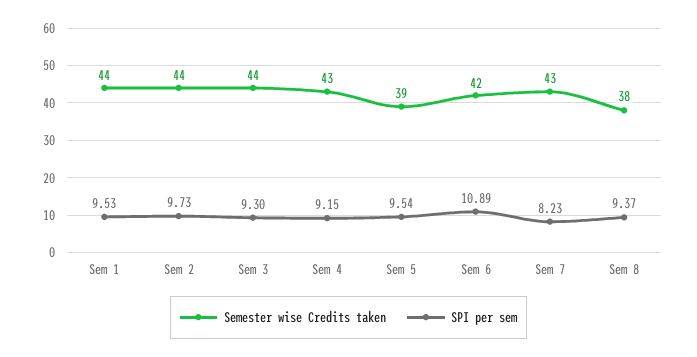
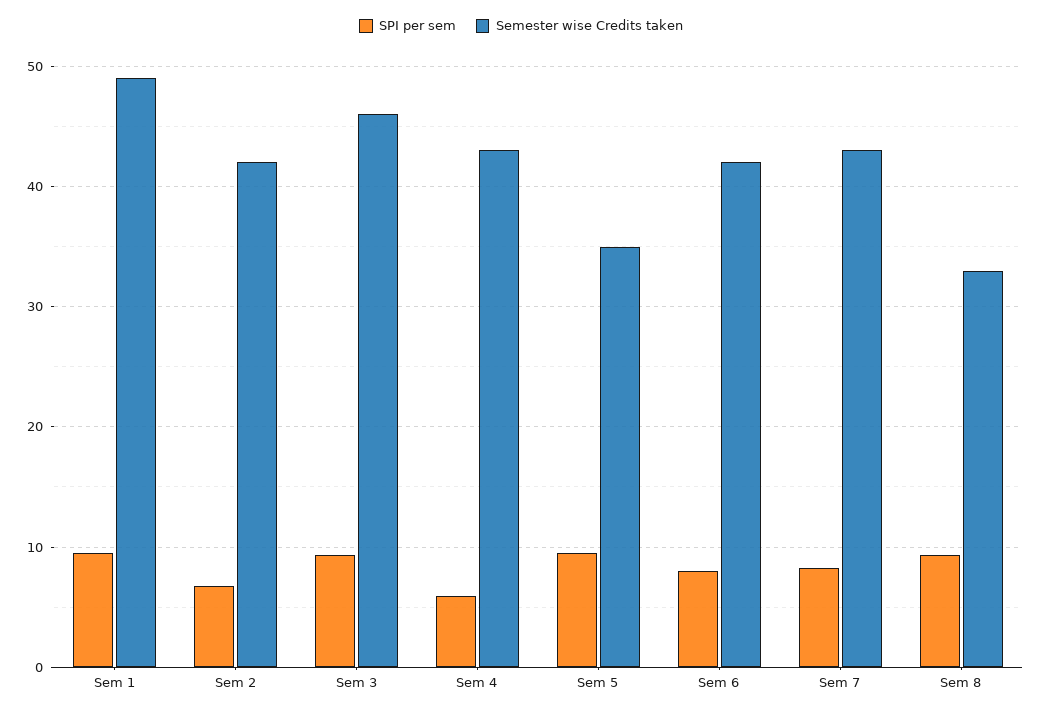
  {
    "Semester wise Credits taken": {
-     "Sem 1": 44,
+     "Sem 1": 49,
-     "Sem 2": 44,
+     "Sem 2": 42,
-     "Sem 3": 44,
+     "Sem 3": 46,
      "Sem 4": 43,
-     "Sem 5": 39,
+     "Sem 5": 35,
      "Sem 6": 42,
      "Sem 7": 43,
-     "Sem 8": 38
+     "Sem 8": 33
    },
    "SPI per sem": {
      "Sem 1": 9.53,
-     "Sem 2": 9.73,
+     "Sem 2": 7,
      "Sem 3": 9.3,
-     "Sem 4": 9.15,
+     "Sem 4": 6,
      "Sem 5": 9.54,
-     "Sem 6": 10.89,
+     "Sem 6": 8,
      "Sem 7": 8.23,
      "Sem 8": 9.37
    }
  }

